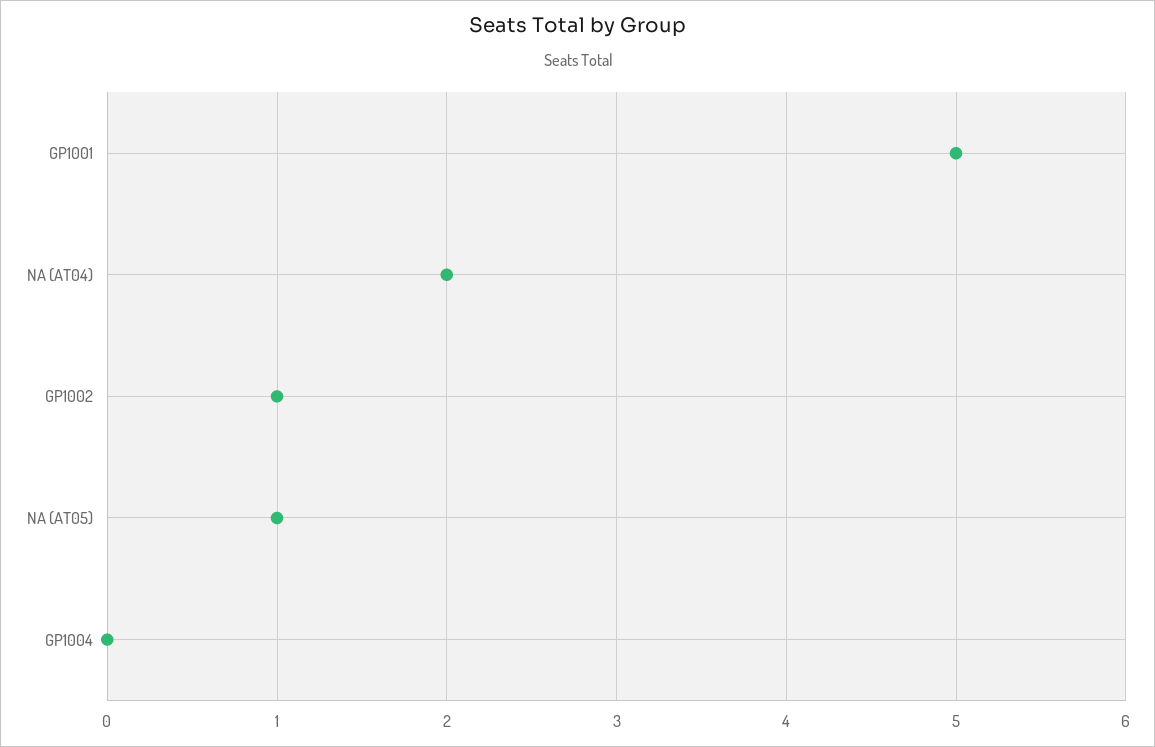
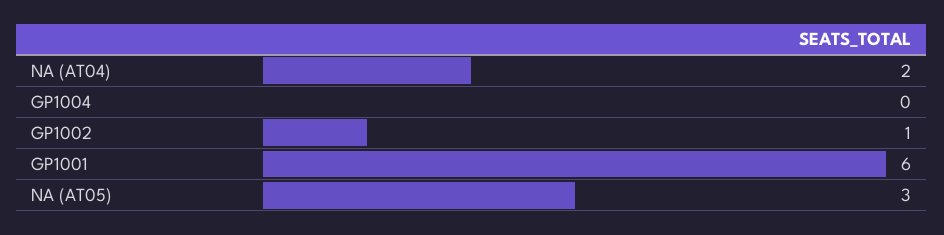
  {
-   "GP1001": 5,
+   "GP1001": 6,
    "NA (AT04)": 2,
    "GP1002": 1,
-   "NA (AT05)": 1,
+   "NA (AT05)": 3,
    "GP1004": 0
  }

